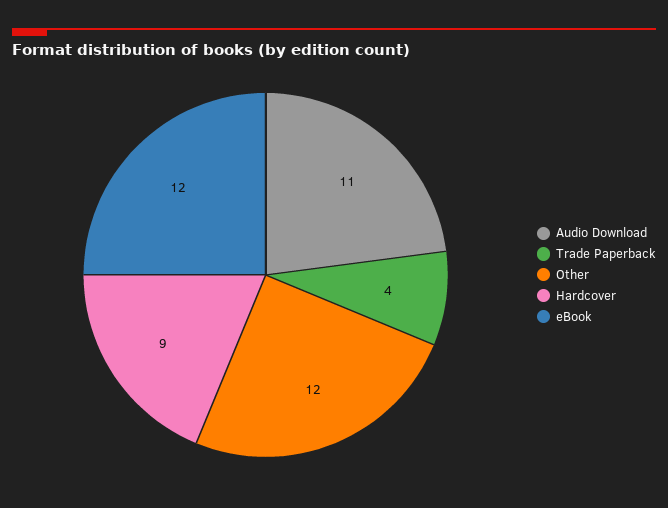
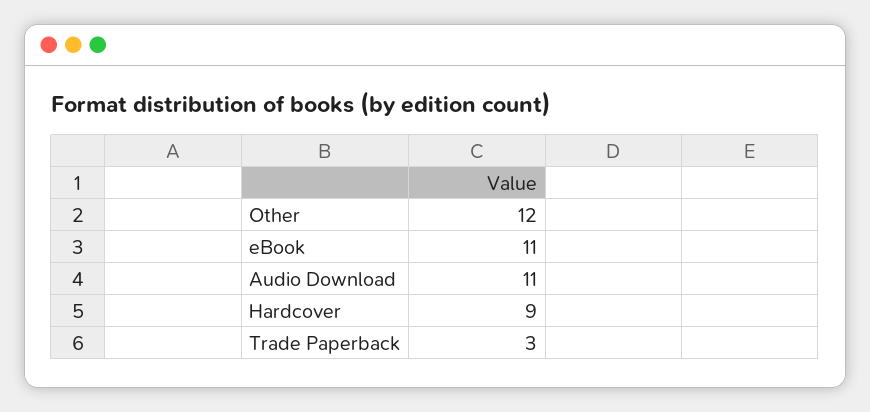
  {
    "Audio Download": 11,
-   "Trade Paperback": 4,
+   "Trade Paperback": 3,
    "Other": 12,
    "Hardcover": 9,
-   "eBook": 12
+   "eBook": 11
  }

